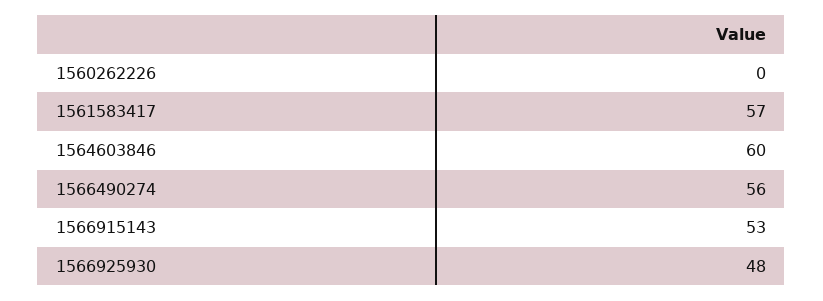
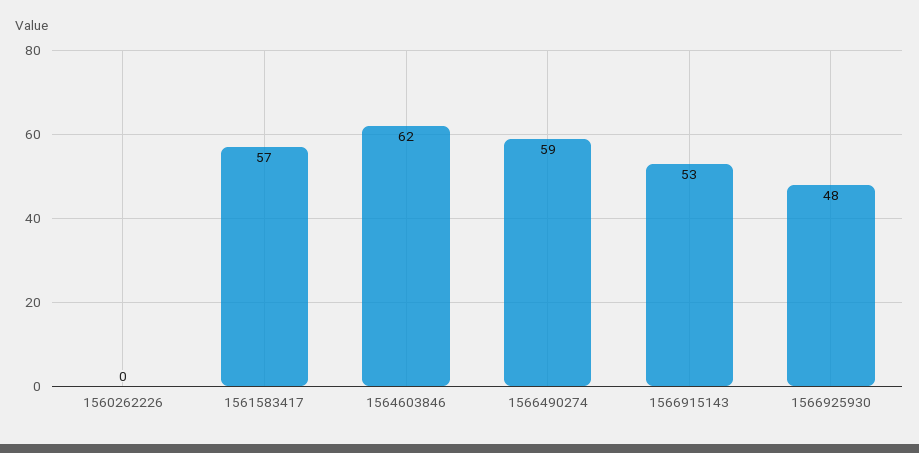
  {
    "1560262226": 0,
    "1561583417": 57,
-   "1564603846": 60,
+   "1564603846": 62,
-   "1566490274": 56,
+   "1566490274": 59,
    "1566915143": 53,
    "1566925930": 48
  }

